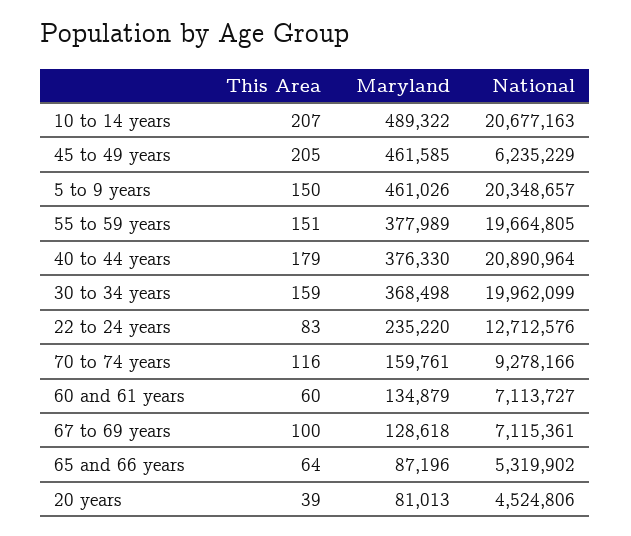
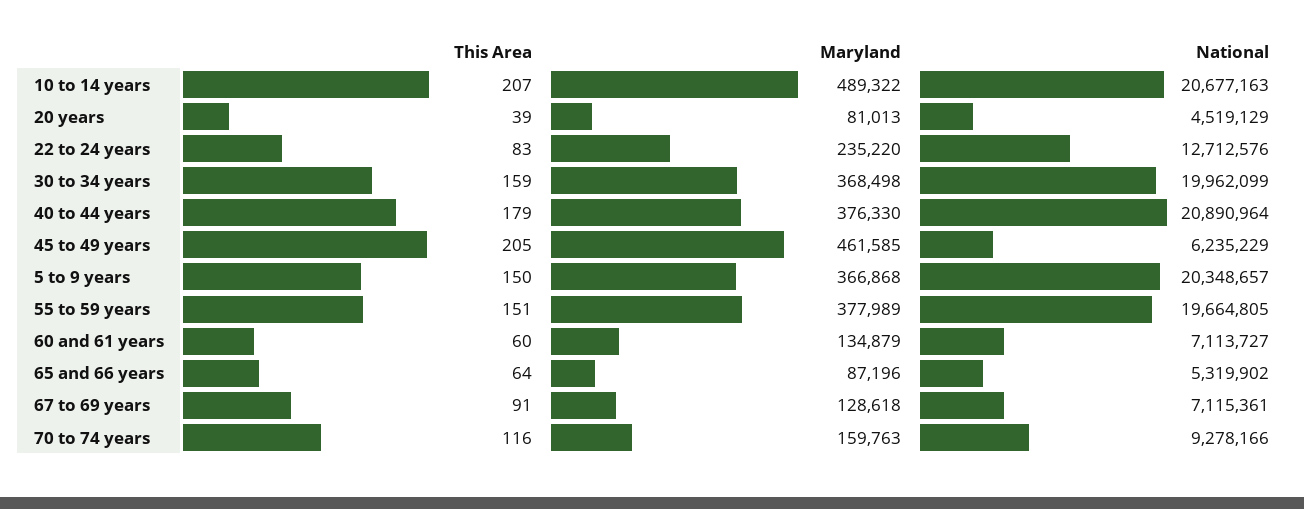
  {
    "This Area": {
      "10 to 14 years": 207,
      "45 to 49 years": 205,
      "5 to 9 years": 150,
      "55 to 59 years": 151,
      "40 to 44 years": 179,
      "30 to 34 years": 159,
      "22 to 24 years": 83,
      "70 to 74 years": 116,
      "60 and 61 years": 60,
-     "67 to 69 years": 100,
+     "67 to 69 years": 91,
      "65 and 66 years": 64,
      "20 years": 39
    },
    "Maryland": {
      "10 to 14 years": 489322,
      "45 to 49 years": 461585,
-     "5 to 9 years": 461026,
+     "5 to 9 years": 366868,
      "55 to 59 years": 377989,
      "40 to 44 years": 376330,
      "30 to 34 years": 368498,
      "22 to 24 years": 235220,
-     "70 to 74 years": 159761,
+     "70 to 74 years": 159763,
      "60 and 61 years": 134879,
      "67 to 69 years": 128618,
      "65 and 66 years": 87196,
      "20 years": 81013
    },
    "National": {
      "10 to 14 years": 20677163,
      "45 to 49 years": 6235229,
      "5 to 9 years": 20348657,
      "55 to 59 years": 19664805,
      "40 to 44 years": 20890964,
      "30 to 34 years": 19962099,
      "22 to 24 years": 12712576,
      "70 to 74 years": 9278166,
      "60 and 61 years": 7113727,
      "67 to 69 years": 7115361,
      "65 and 66 years": 5319902,
-     "20 years": 4524806
+     "20 years": 4519129
    }
  }

